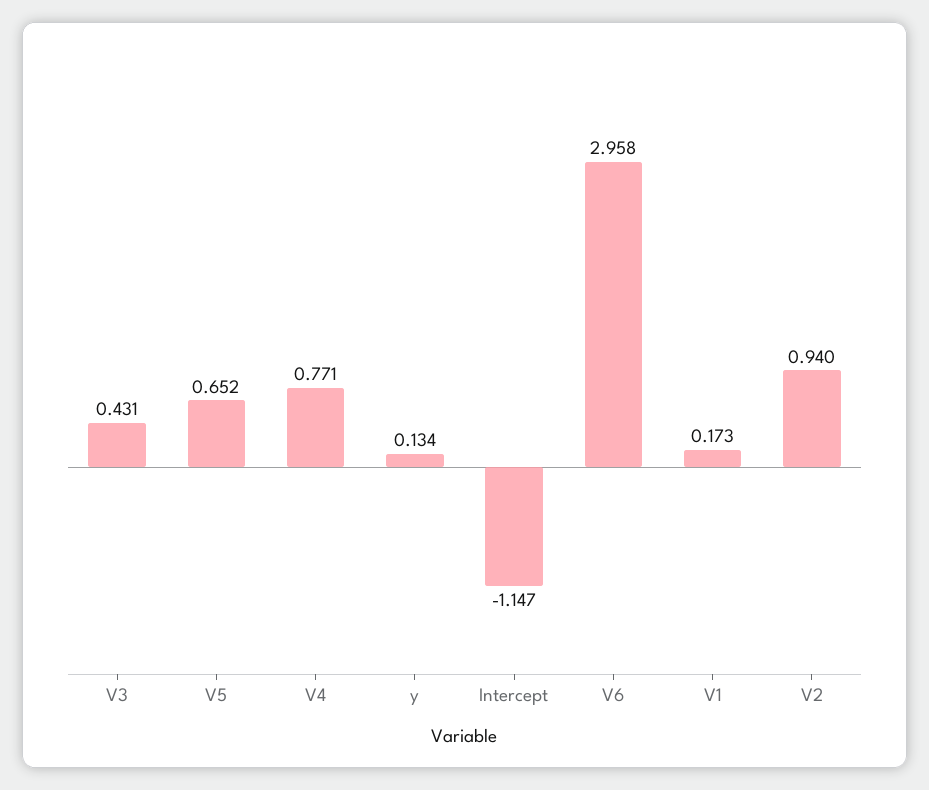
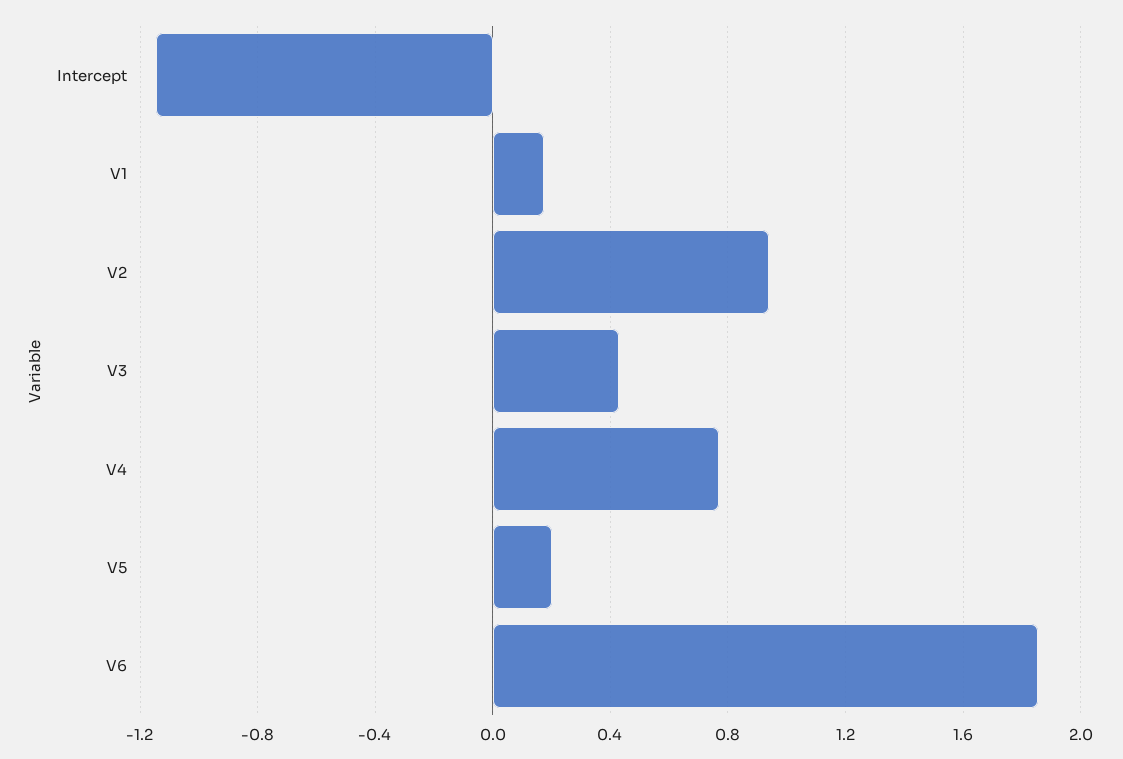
  {
    "V3": 0.431,
-   "V5": 0.652,
+   "V5": 0.2,
    "V4": 0.771,
-   "y": 0.134,
    "Intercept": -1.147,
-   "V6": 2.958,
+   "V6": 1.85,
    "V1": 0.173,
    "V2": 0.94
  }

